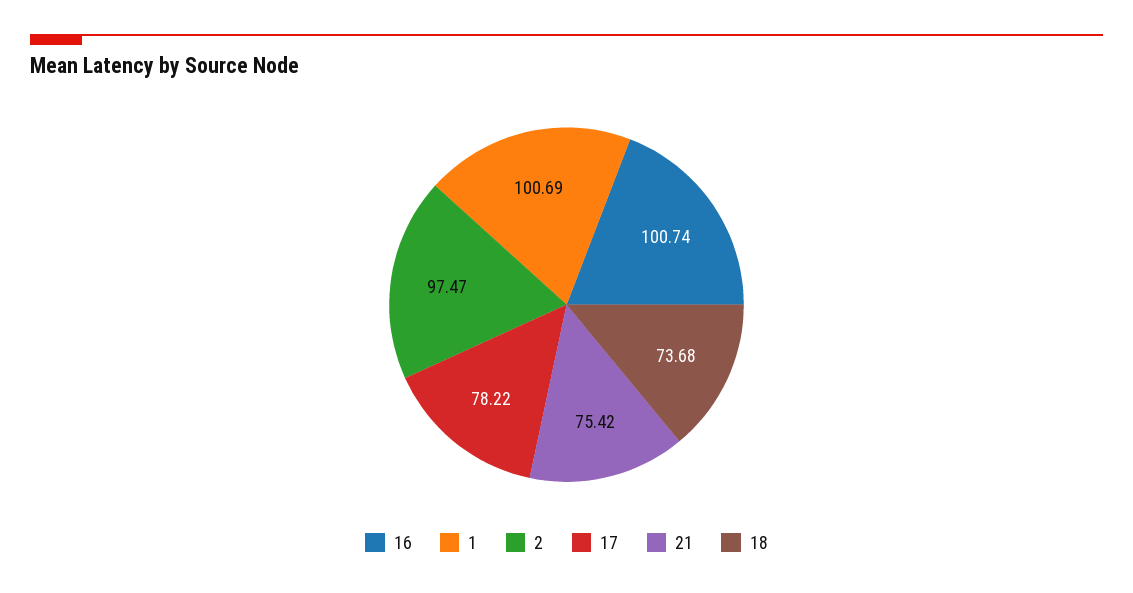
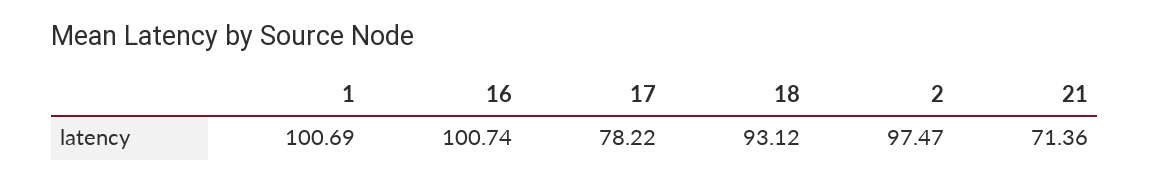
  {
    "16": 100.74,
    "1": 100.69,
    "2": 97.47,
    "17": 78.22,
-   "21": 75.42,
+   "21": 71.36,
-   "18": 73.68
+   "18": 93.12
  }

